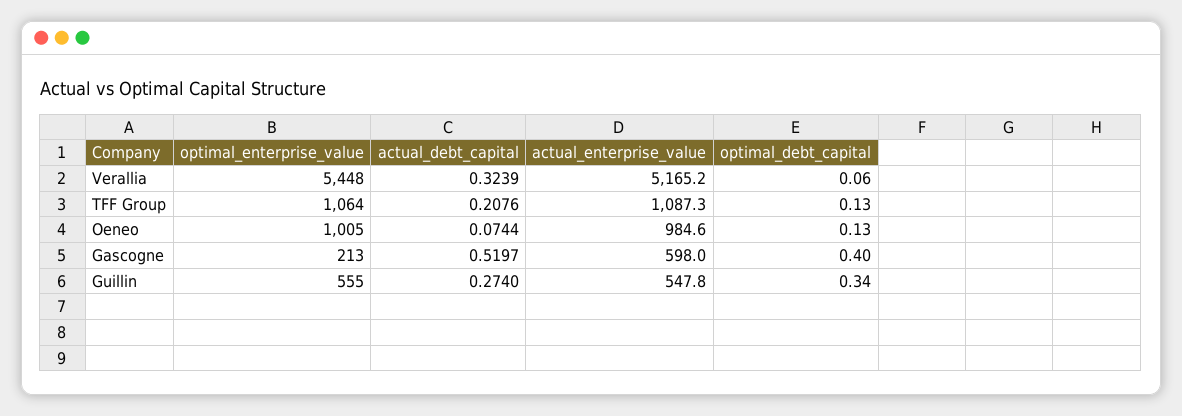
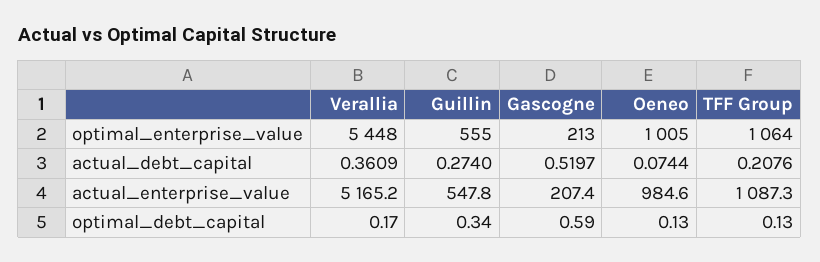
  {
    "optimal_enterprise_value": {
      "Verallia": 5448,
      "TFF Group": 1064,
      "Oeneo": 1005,
      "Gascogne": 213,
      "Guillin": 555
    },
    "actual_debt_capital": {
-     "Verallia": 0.3239,
+     "Verallia": 0.3609,
      "TFF Group": 0.2076,
      "Oeneo": 0.0744,
      "Gascogne": 0.5197,
      "Guillin": 0.274
    },
    "actual_enterprise_value": {
      "Verallia": 5165.2,
      "TFF Group": 1087.3,
      "Oeneo": 984.6,
-     "Gascogne": 598,
+     "Gascogne": 207.4,
      "Guillin": 547.8
    },
    "optimal_debt_capital": {
-     "Verallia": 0.06,
+     "Verallia": 0.17,
      "TFF Group": 0.13,
      "Oeneo": 0.13,
-     "Gascogne": 0.4,
+     "Gascogne": 0.59,
      "Guillin": 0.34
    }
  }

